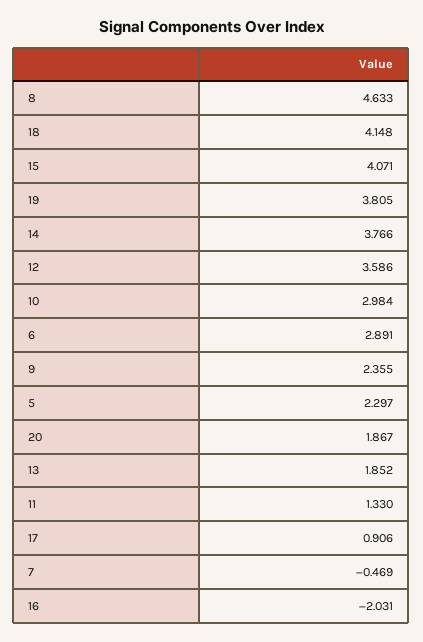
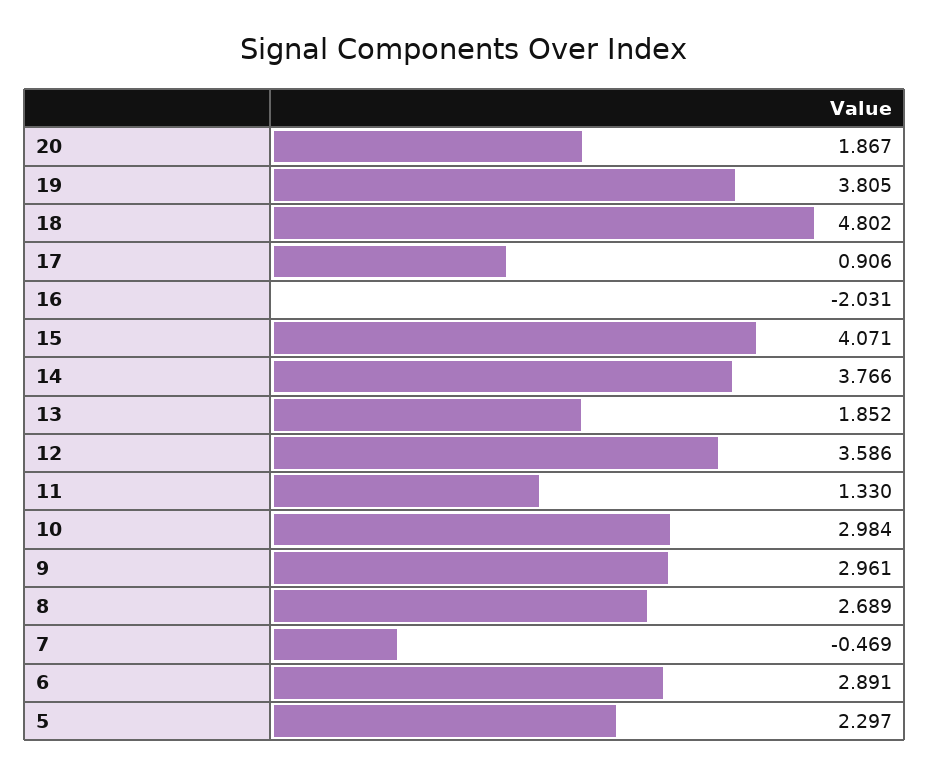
  {
-   "8": 4.633,
+   "8": 2.689,
-   "18": 4.148,
+   "18": 4.802,
    "15": 4.071,
    "19": 3.805,
    "14": 3.766,
    "12": 3.586,
    "10": 2.984,
    "6": 2.891,
-   "9": 2.355,
+   "9": 2.961,
    "5": 2.297,
    "20": 1.867,
    "13": 1.852,
    "11": 1.33,
    "17": 0.906,
    "7": -0.469,
    "16": -2.031
  }

